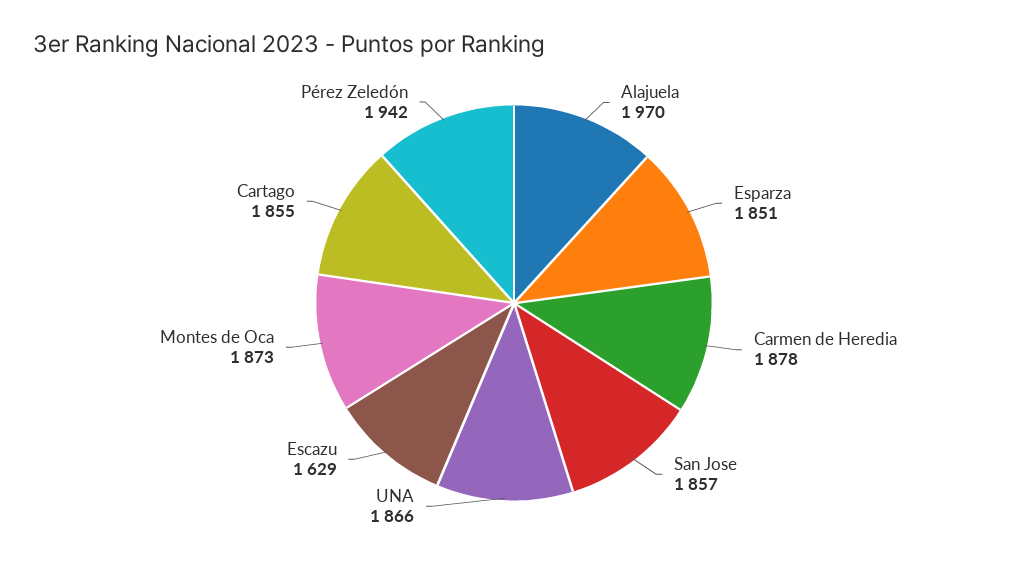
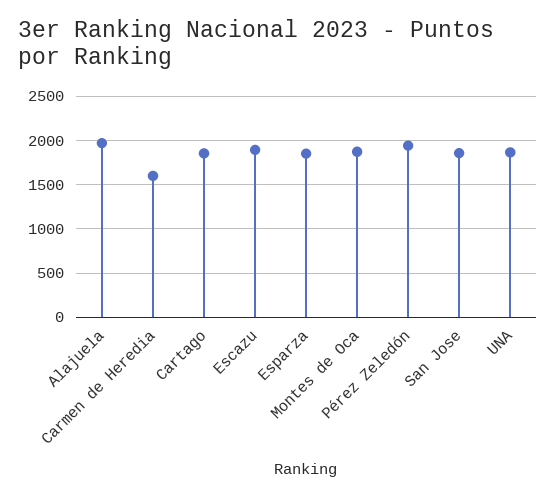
  {
    "Alajuela": 1970,
    "Esparza": 1851,
-   "Carmen de Heredia": 1878,
+   "Carmen de Heredia": 1600,
    "San Jose": 1857,
    "UNA": 1866,
-   "Escazu": 1629,
+   "Escazu": 1900,
    "Montes de Oca": 1873,
    "Cartago": 1855,
    "Pérez Zeledón": 1942
  }

